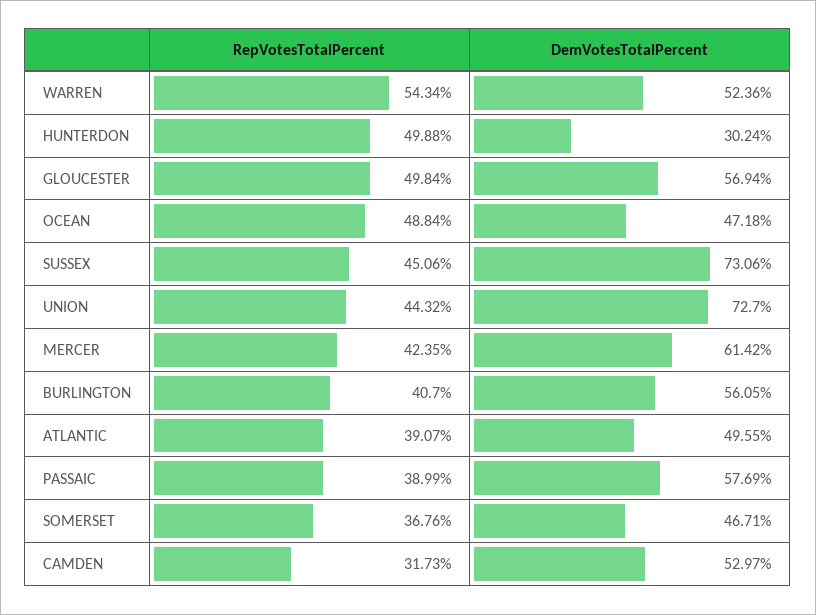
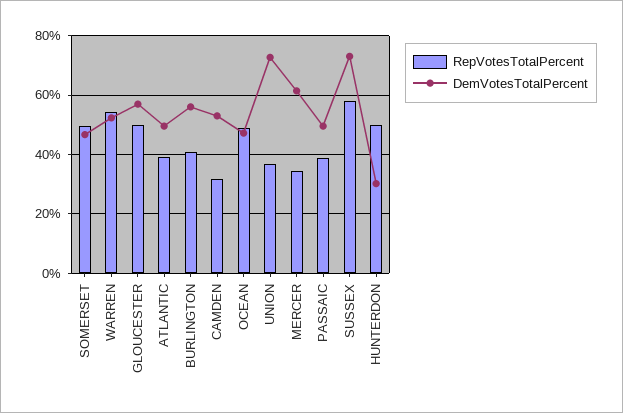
  {
    "RepVotesTotalPercent": {
      "WARREN": 54.34,
      "HUNTERDON": 49.88,
      "GLOUCESTER": 49.84,
      "OCEAN": 48.84,
-     "SUSSEX": 45.06,
+     "SUSSEX": 57.5,
-     "UNION": 44.32,
+     "UNION": 37.5,
-     "MERCER": 42.35,
+     "MERCER": 35,
      "BURLINGTON": 40.7,
      "ATLANTIC": 39.07,
      "PASSAIC": 38.99,
-     "SOMERSET": 36.76,
+     "SOMERSET": 50,
      "CAMDEN": 31.73
    },
    "DemVotesTotalPercent": {
      "WARREN": 52.36,
      "HUNTERDON": 30.24,
      "GLOUCESTER": 56.94,
      "OCEAN": 47.18,
      "SUSSEX": 73.06,
      "UNION": 72.7,
      "MERCER": 61.42,
      "BURLINGTON": 56.05,
      "ATLANTIC": 49.55,
-     "PASSAIC": 57.69,
+     "PASSAIC": 50,
      "SOMERSET": 46.71,
      "CAMDEN": 52.97
    }
  }

